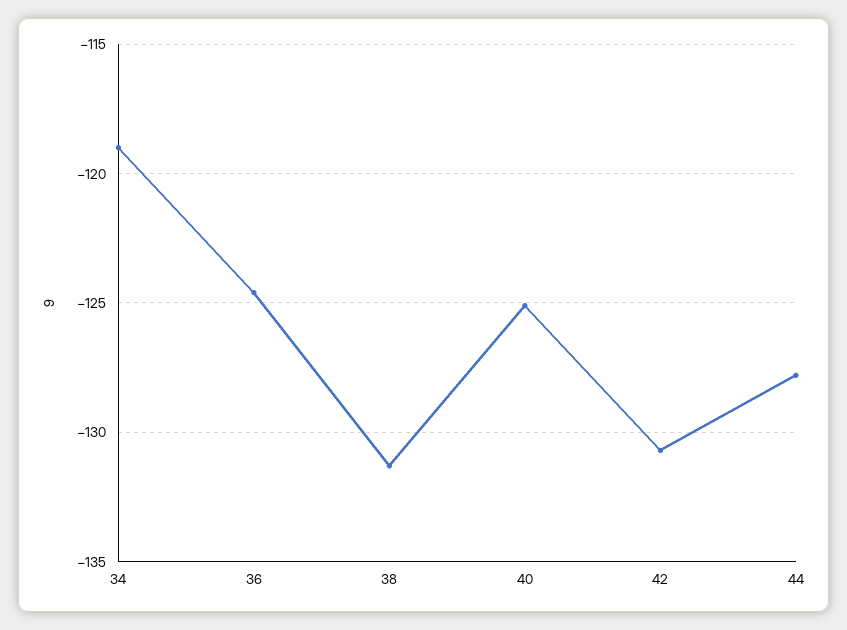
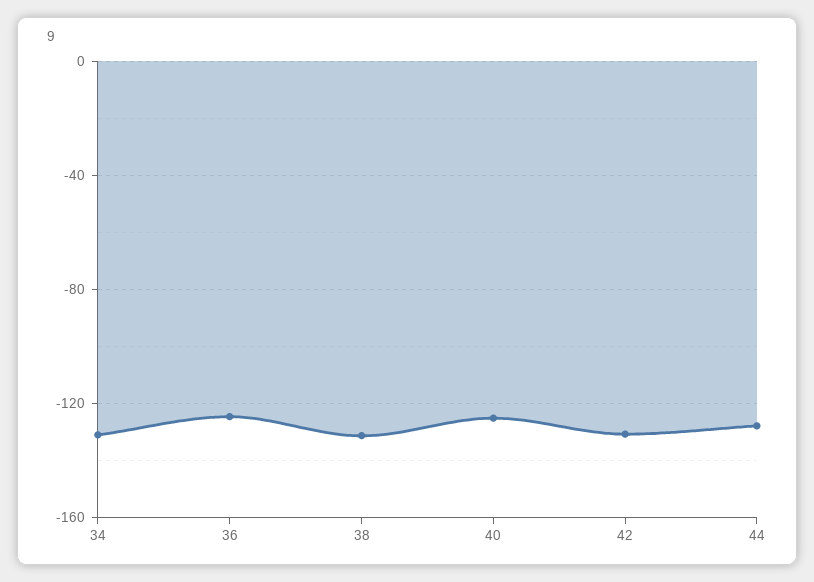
  {
-   "34": -119,
+   "34": -130,
    "36": -124.5,
    "38": -131.5,
    "40": -125,
    "42": -130.5,
    "44": -128
  }

